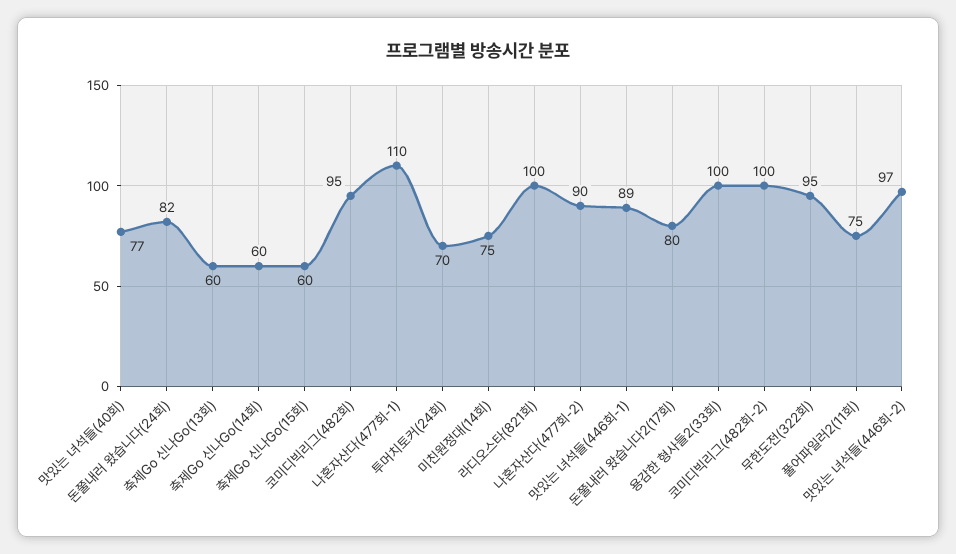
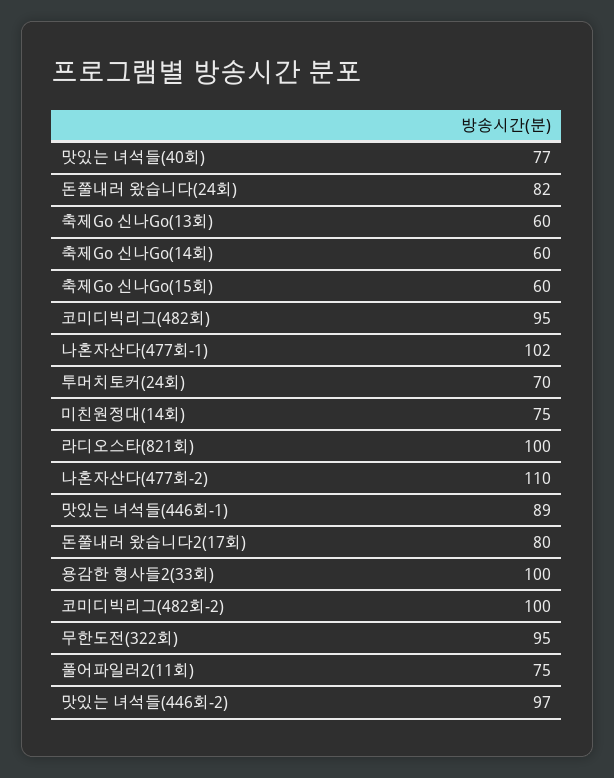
  {
    "맛있는 녀석들(40회)": 77,
    "돈쭐내러 왔습니다(24회)": 82,
    "축제Go 신나Go(13회)": 60,
    "축제Go 신나Go(14회)": 60,
    "축제Go 신나Go(15회)": 60,
    "코미디빅리그(482회)": 95,
-   "나혼자산다(477회-1)": 110,
+   "나혼자산다(477회-1)": 102,
    "투머치토커(24회)": 70,
    "미친원정대(14회)": 75,
    "라디오스타(821회)": 100,
-   "나혼자산다(477회-2)": 90,
+   "나혼자산다(477회-2)": 110,
    "맛있는 녀석들(446회-1)": 89,
    "돈쭐내러 왔습니다2(17회)": 80,
    "용감한 형사들2(33회)": 100,
    "코미디빅리그(482회-2)": 100,
    "무한도전(322회)": 95,
    "풀어파일러2(11회)": 75,
    "맛있는 녀석들(446회-2)": 97
  }

